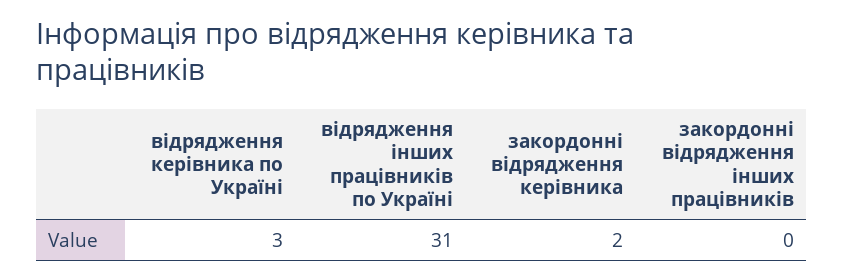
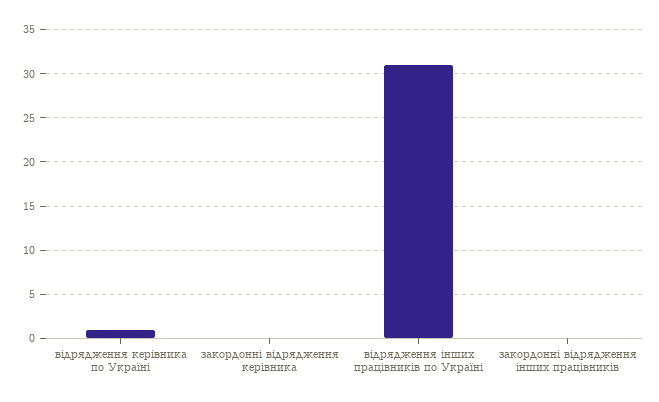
  {
-   "відрядження керівника по Україні": 3,
+   "відрядження керівника по Україні": 1,
    "відрядження інших працівників по Україні": 31,
-   "закордонні відрядження керівника": 2,
+   "закордонні відрядження керівника": 0,
    "закордонні відрядження інших працівників": 0
  }

